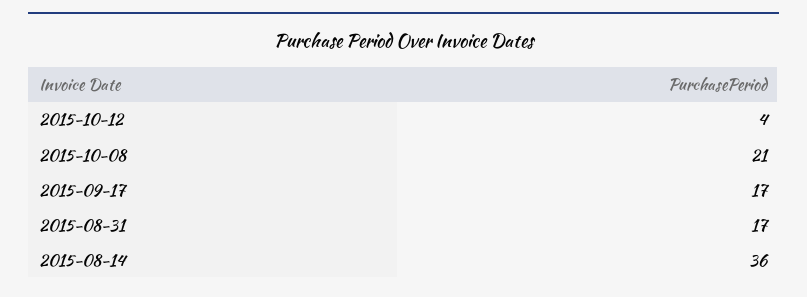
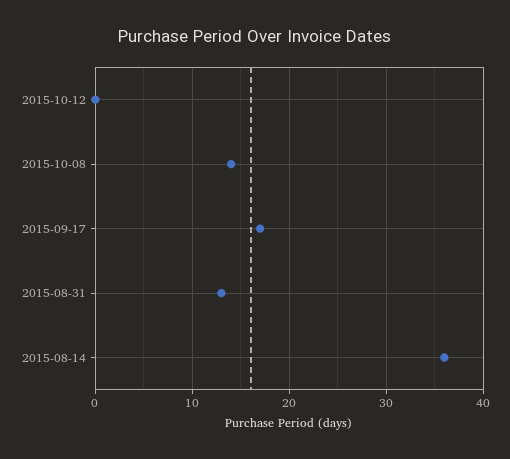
  {
-   "2015-10-12": 4,
+   "2015-10-12": 0,
-   "2015-10-08": 21,
+   "2015-10-08": 14,
    "2015-09-17": 17,
-   "2015-08-31": 17,
+   "2015-08-31": 13,
    "2015-08-14": 36
  }

